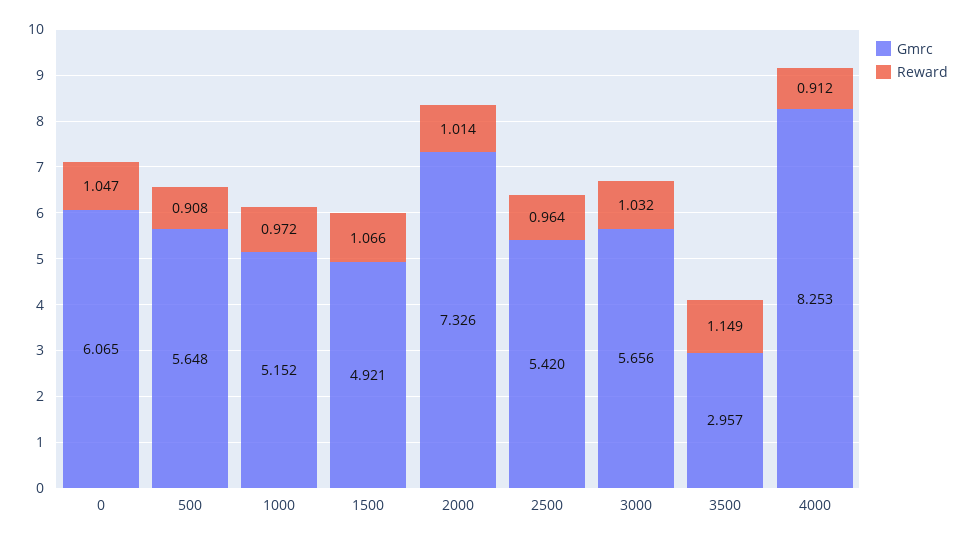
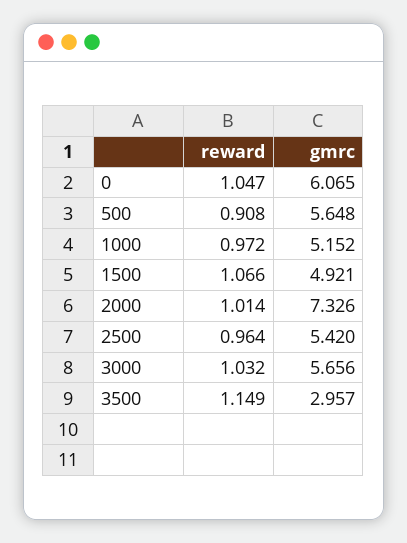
  {
    "Gmrc": {
      "0": 6.065,
      "500": 5.648,
      "1000": 5.152,
      "1500": 4.921,
      "2000": 7.326,
      "2500": 5.42,
      "3000": 5.656,
-     "3500": 2.957,
+     "3500": 2.957
-     "4000": 8.253
    },
    "Reward": {
      "0": 1.047,
      "500": 0.908,
      "1000": 0.972,
      "1500": 1.066,
      "2000": 1.014,
      "2500": 0.964,
      "3000": 1.032,
-     "3500": 1.149,
+     "3500": 1.149
-     "4000": 0.912
    }
  }

